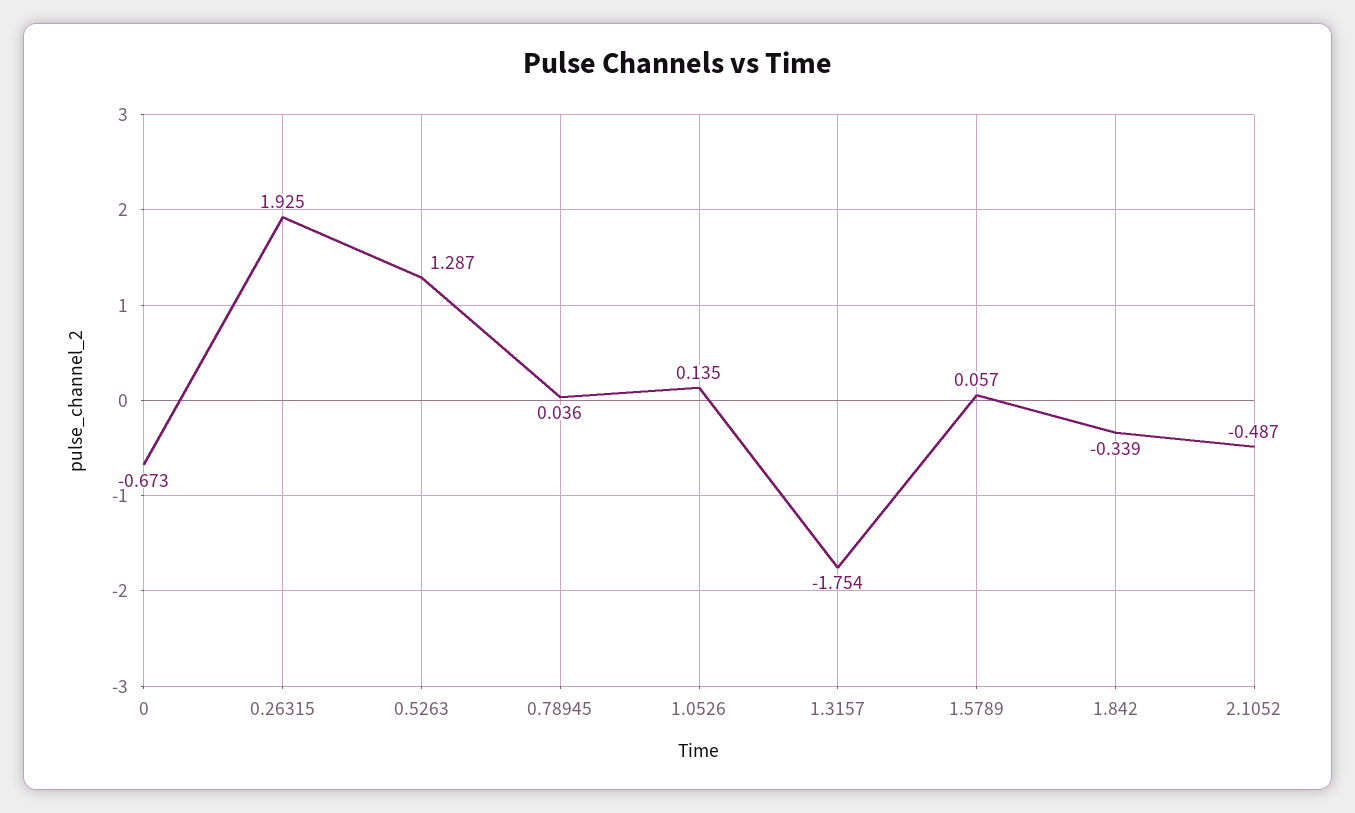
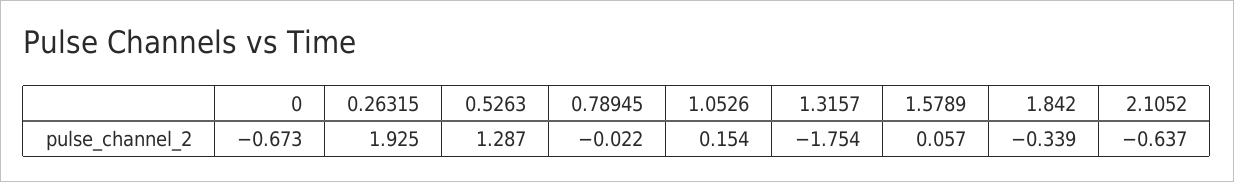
  {
    "0": -0.673,
    "0.26315": 1.925,
    "0.5263": 1.287,
-   "0.78945": 0.036,
+   "0.78945": -0.022,
-   "1.0526": 0.135,
+   "1.0526": 0.154,
    "1.3157": -1.754,
    "1.5789": 0.057,
    "1.842": -0.339,
-   "2.1052": -0.487
+   "2.1052": -0.637
  }

